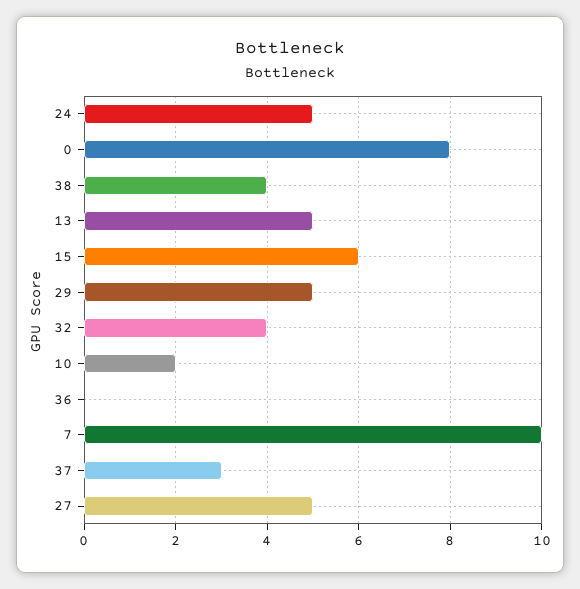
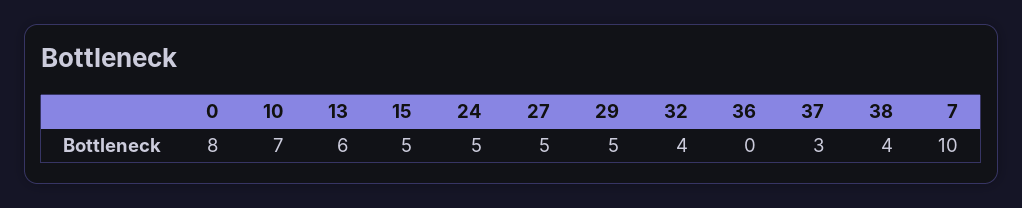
  {
    "24": 5,
    "0": 8,
    "38": 4,
-   "13": 5,
+   "13": 6,
-   "15": 6,
+   "15": 5,
    "29": 5,
    "32": 4,
-   "10": 2,
+   "10": 7,
    "36": 0,
    "7": 10,
    "37": 3,
    "27": 5
  }

